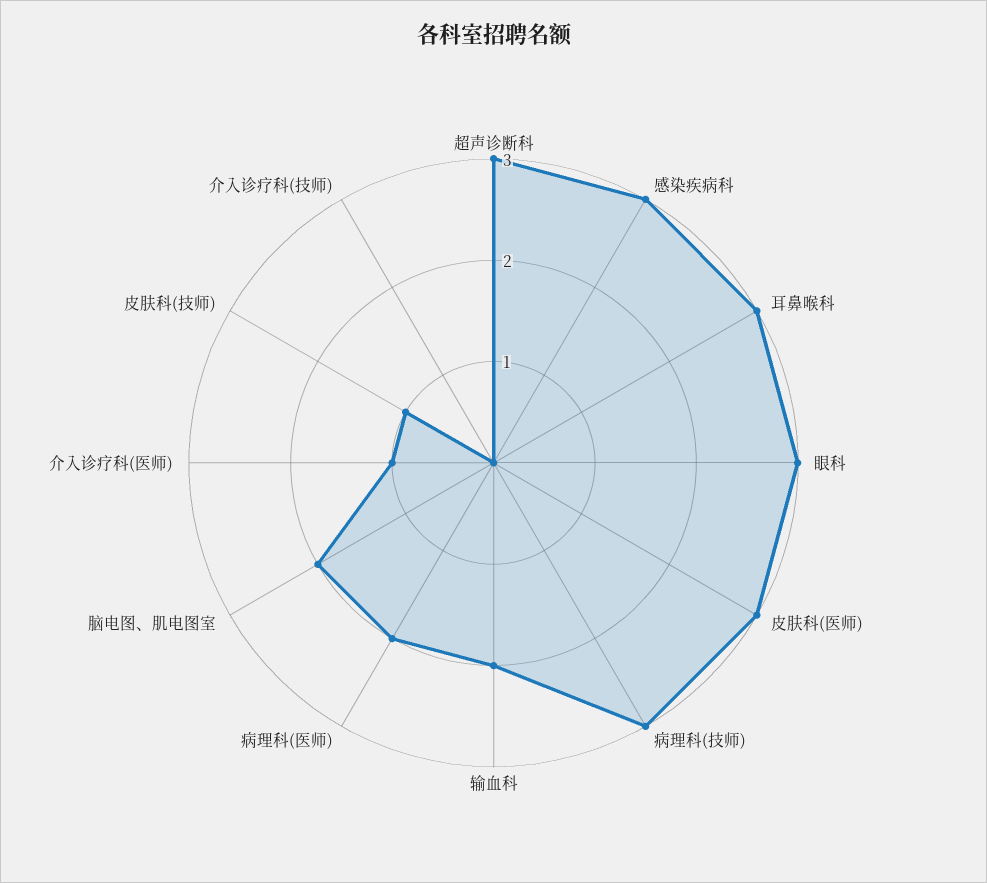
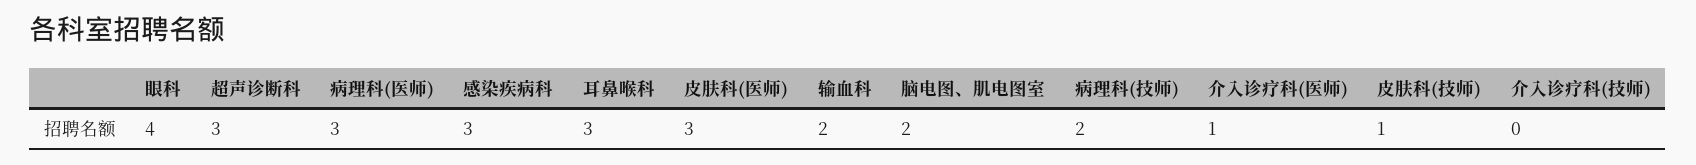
  {
    "超声诊断科": 3,
    "感染疾病科": 3,
    "耳鼻喉科": 3,
-   "眼科": 3,
+   "眼科": 4,
    "皮肤科(医师)": 3,
-   "病理科(技师)": 3,
+   "病理科(技师)": 2,
    "输血科": 2,
-   "病理科(医师)": 2,
+   "病理科(医师)": 3,
    "脑电图、肌电图室": 2,
    "介入诊疗科(医师)": 1,
    "皮肤科(技师)": 1,
    "介入诊疗科(技师)": 0
  }

